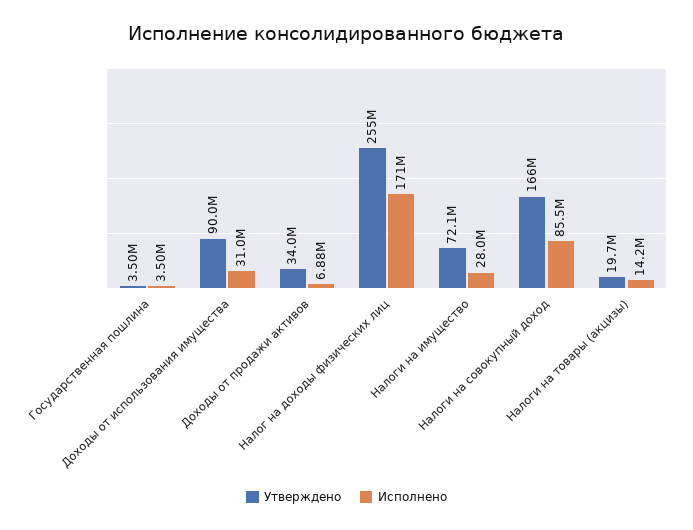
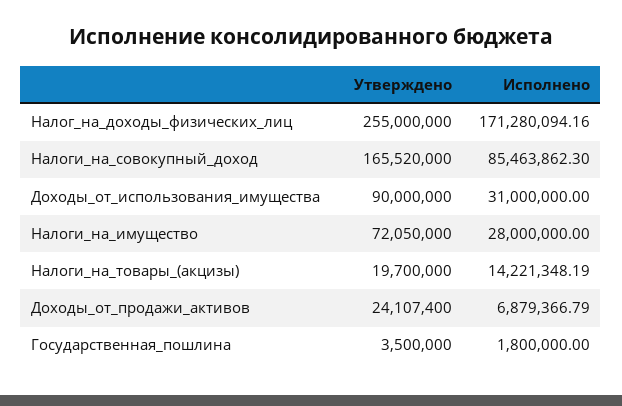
  {
    "Утверждено": {
      "Государственная пошлина": 3500000,
      "Доходы от использования имущества": 90000000,
-     "Доходы от продажи активов": 34000000,
+     "Доходы от продажи активов": 24107400,
      "Налог на доходы физических лиц": 255000000,
      "Налоги на имущество": 72050000,
      "Налоги на совокупный доход": 165520000,
      "Налоги на товары (акцизы)": 19700000
    },
    "Исполнено": {
-     "Государственная пошлина": 3500000,
+     "Государственная пошлина": 1800000,
      "Доходы от использования имущества": 31000000,
      "Доходы от продажи активов": 6879366.79,
      "Налог на доходы физических лиц": 171280094.16,
      "Налоги на имущество": 28000000,
      "Налоги на совокупный доход": 85463862.3,
      "Налоги на товары (акцизы)": 14221348.19
    }
  }

